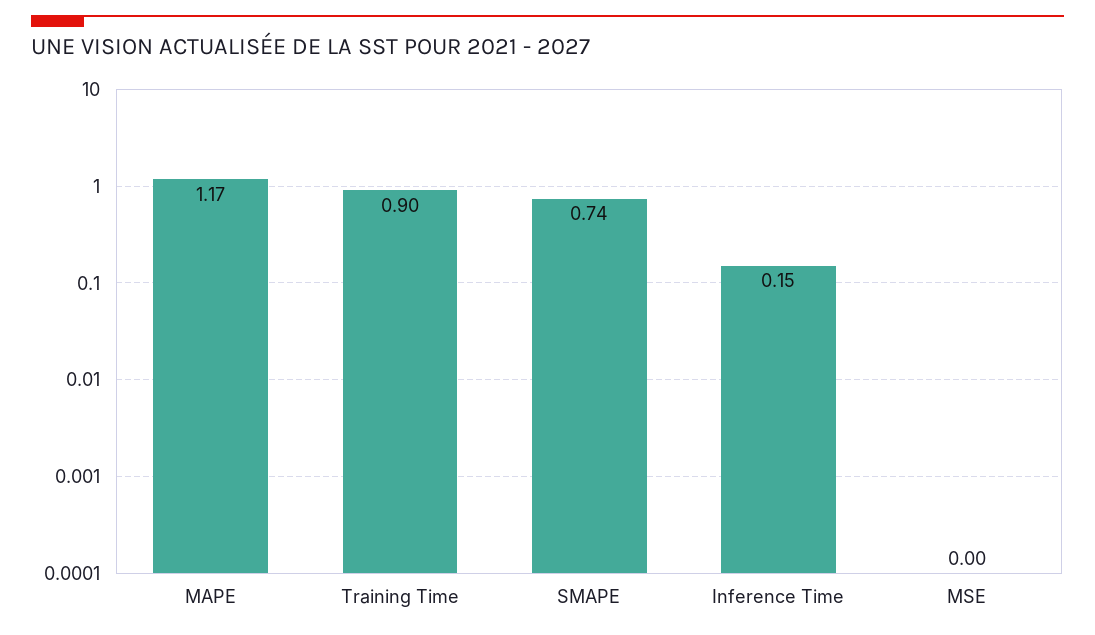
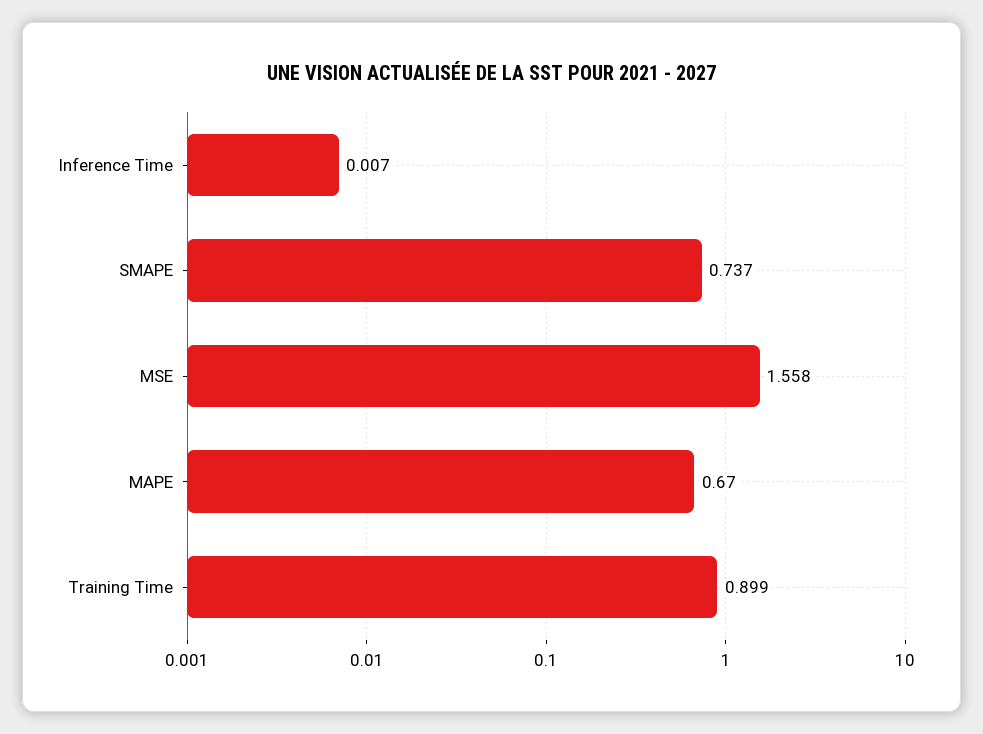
  {
-   "MAPE": 1.17,
+   "MAPE": 0.67,
    "Training Time": 0.899,
    "SMAPE": 0.737,
-   "Inference Time": 0.15,
+   "Inference Time": 0.007,
-   "MSE": 0
+   "MSE": 1.558
  }

